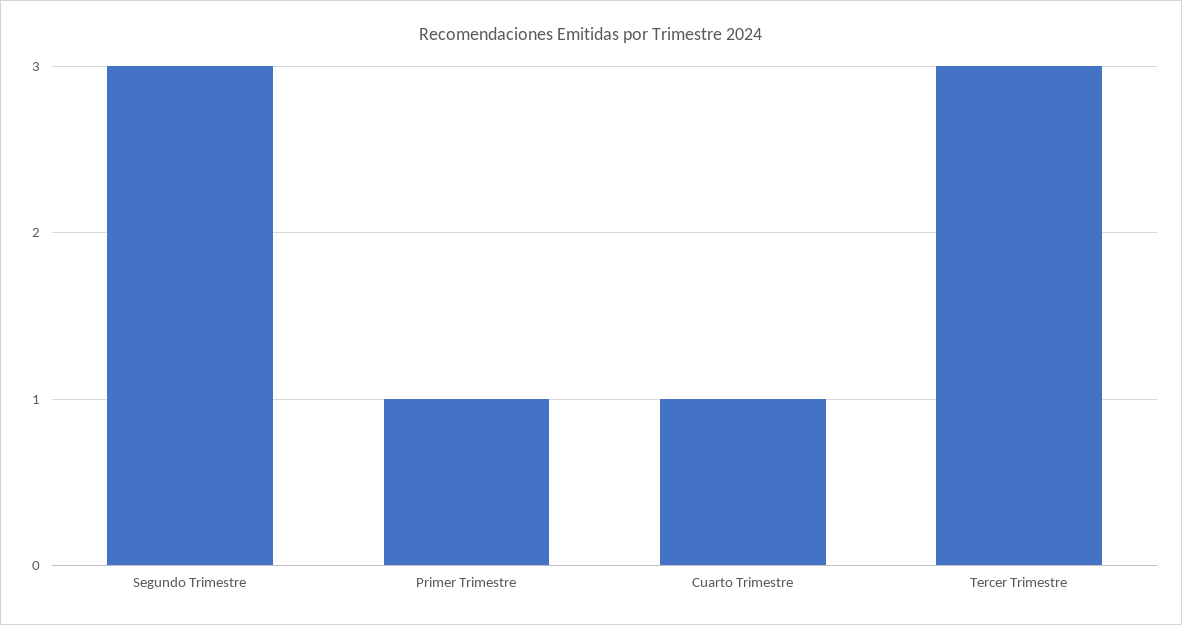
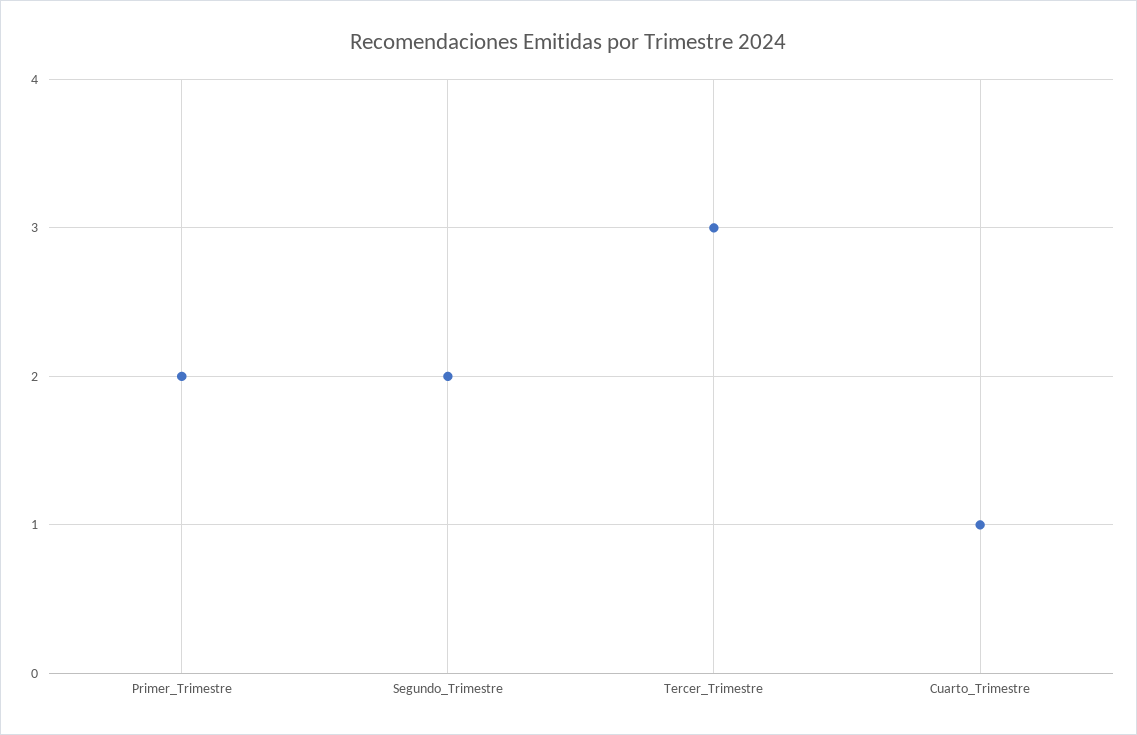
  {
-   "Segundo Trimestre": 3,
+   "Segundo Trimestre": 2,
-   "Primer Trimestre": 1,
+   "Primer Trimestre": 2,
    "Cuarto Trimestre": 1,
    "Tercer Trimestre": 3
  }

